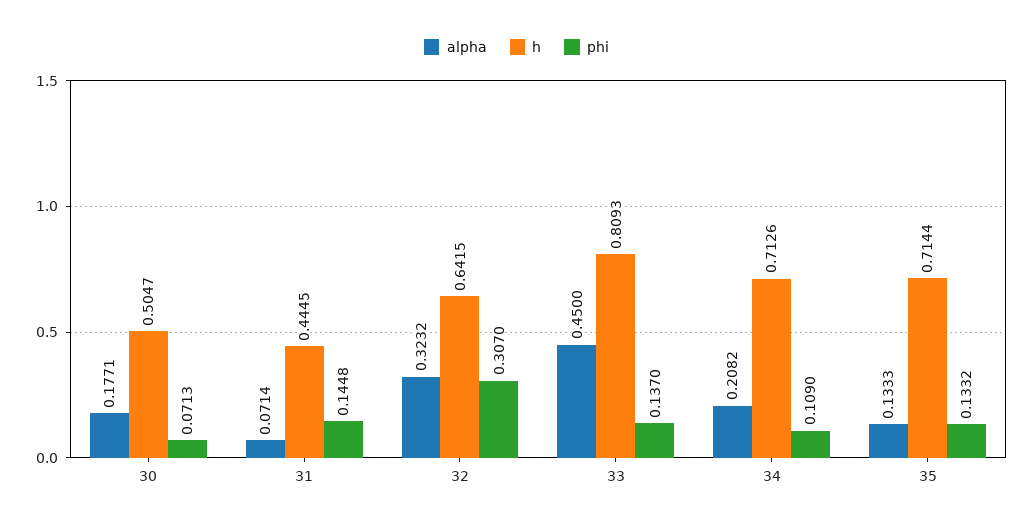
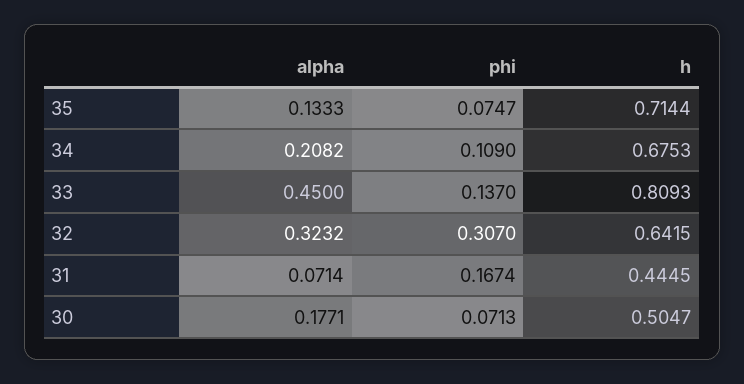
  {
    "alpha": {
      "30": 0.1771,
      "31": 0.0714,
      "32": 0.3232,
      "33": 0.45,
      "34": 0.2082,
      "35": 0.1333
    },
    "h": {
      "30": 0.5047,
      "31": 0.4445,
      "32": 0.6415,
      "33": 0.8093,
-     "34": 0.7126,
+     "34": 0.6753,
      "35": 0.7144
    },
    "phi": {
      "30": 0.0713,
-     "31": 0.1448,
+     "31": 0.1674,
      "32": 0.307,
      "33": 0.137,
      "34": 0.109,
-     "35": 0.1332
+     "35": 0.0747
    }
  }

